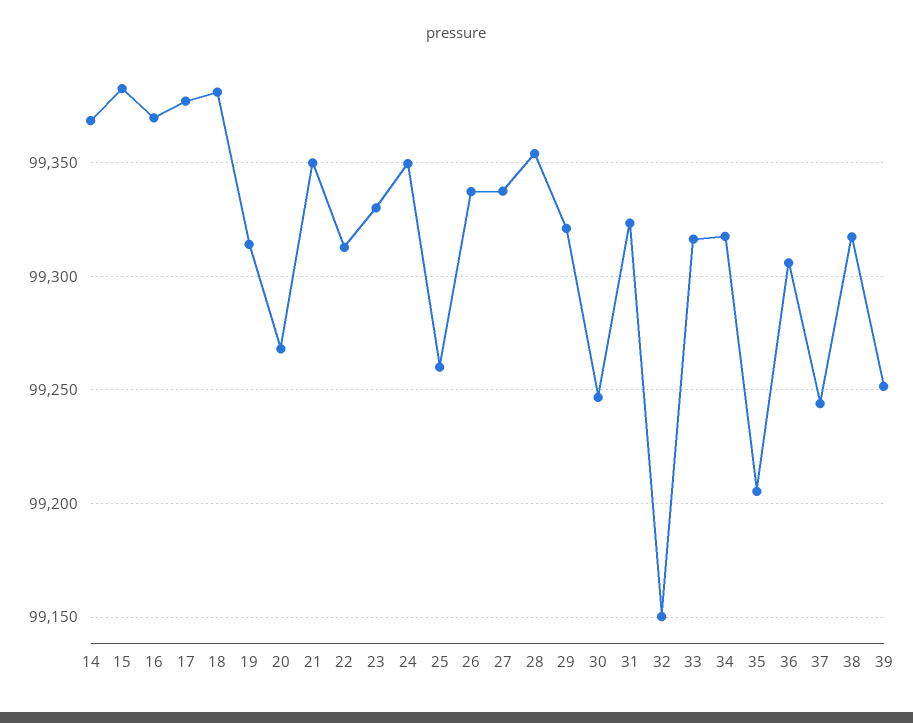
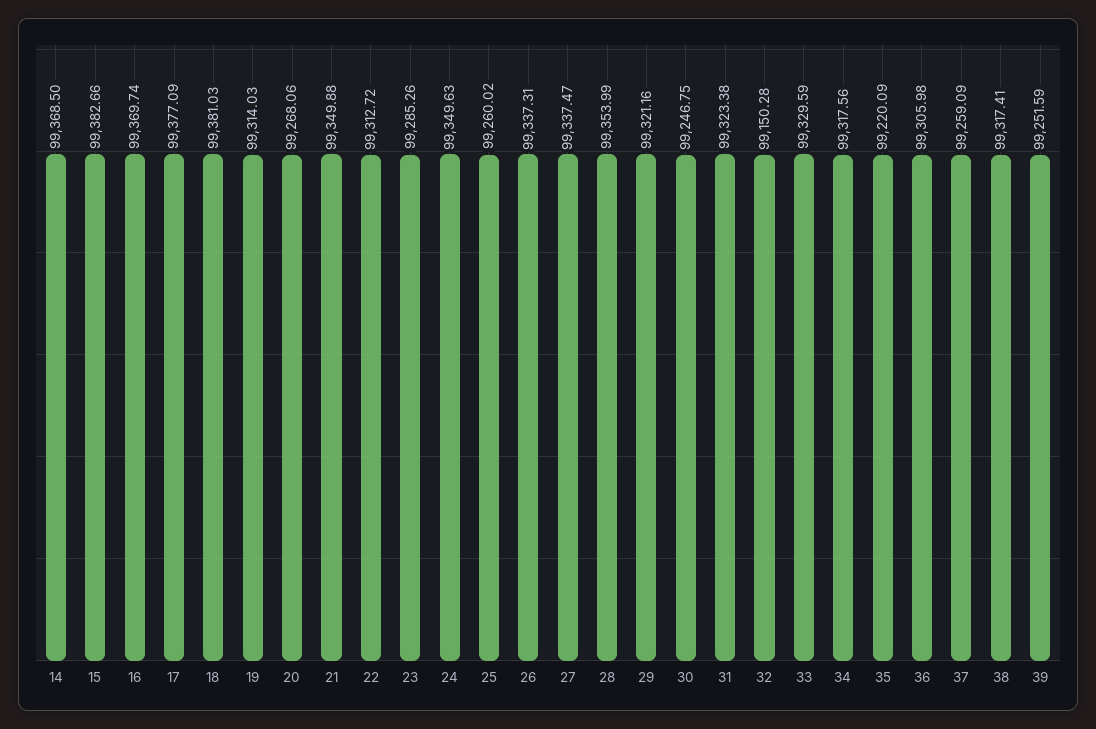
  {
    "14": 99368.5,
    "15": 99382.66,
    "16": 99369.74,
    "17": 99377.09,
    "18": 99381.03,
    "19": 99314.03,
    "20": 99268.06,
    "21": 99349.88,
    "22": 99312.72,
-   "23": 99330,
+   "23": 99285.26,
    "24": 99349.63,
    "25": 99260.02,
    "26": 99337.31,
    "27": 99337.47,
    "28": 99353.99,
    "29": 99321.16,
    "30": 99246.75,
    "31": 99323.38,
    "32": 99150.28,
-   "33": 99315,
+   "33": 99329.59,
    "34": 99317.56,
-   "35": 99205,
+   "35": 99220.09,
    "36": 99305.98,
-   "37": 99245,
+   "37": 99259.09,
    "38": 99317.41,
    "39": 99251.59
  }

